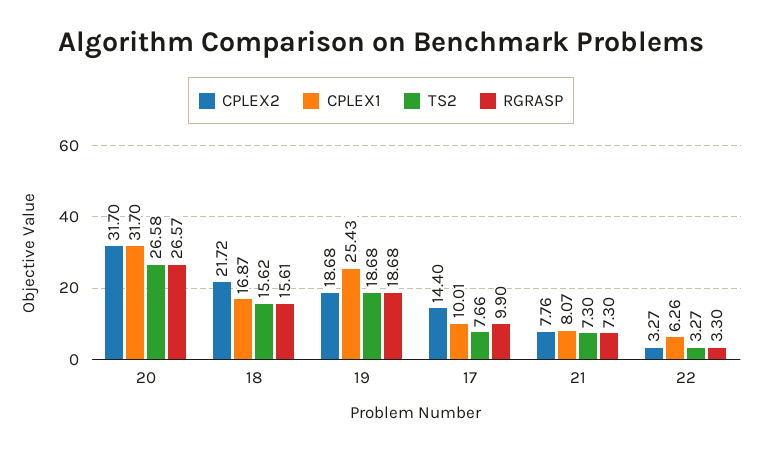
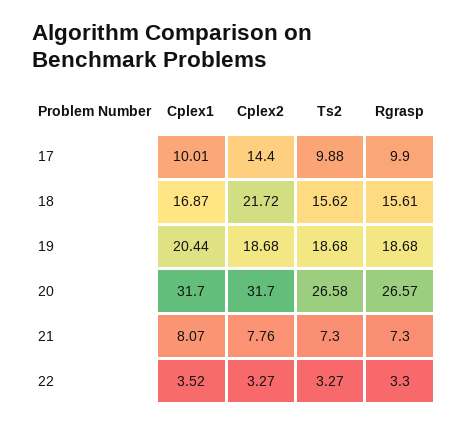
  {
    "CPLEX2": {
      "20": 31.7,
      "18": 21.72,
      "19": 18.68,
      "17": 14.4,
      "21": 7.76,
      "22": 3.27
    },
    "CPLEX1": {
      "20": 31.7,
      "18": 16.87,
-     "19": 25.43,
+     "19": 20.44,
      "17": 10.01,
      "21": 8.07,
-     "22": 6.26
+     "22": 3.52
    },
    "TS2": {
      "20": 26.58,
      "18": 15.62,
      "19": 18.68,
-     "17": 7.66,
+     "17": 9.88,
      "21": 7.3,
      "22": 3.27
    },
    "RGRASP": {
      "20": 26.57,
      "18": 15.61,
      "19": 18.68,
      "17": 9.9,
      "21": 7.3,
      "22": 3.3
    }
  }

